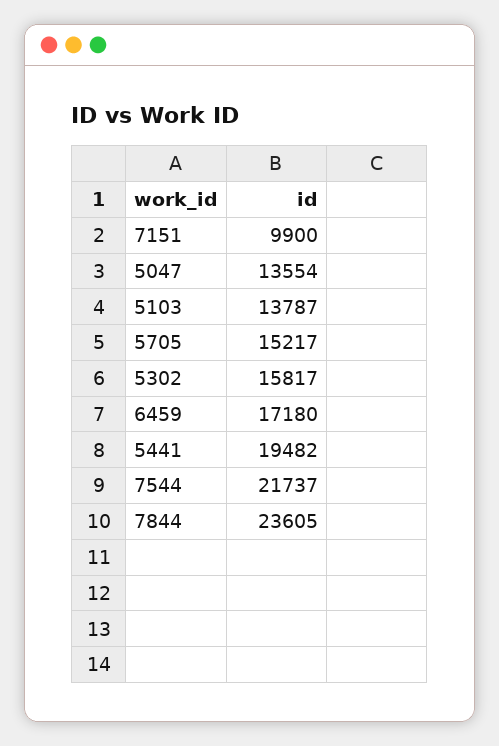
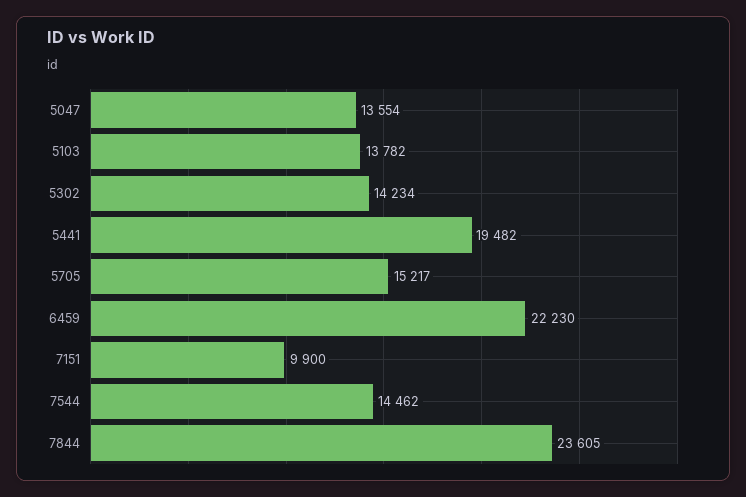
  {
    "7151": 9900,
    "5047": 13554,
-   "5103": 13787,
+   "5103": 13782,
    "5705": 15217,
-   "5302": 15817,
+   "5302": 14234,
-   "6459": 17180,
+   "6459": 22230,
    "5441": 19482,
-   "7544": 21737,
+   "7544": 14462,
    "7844": 23605
  }

